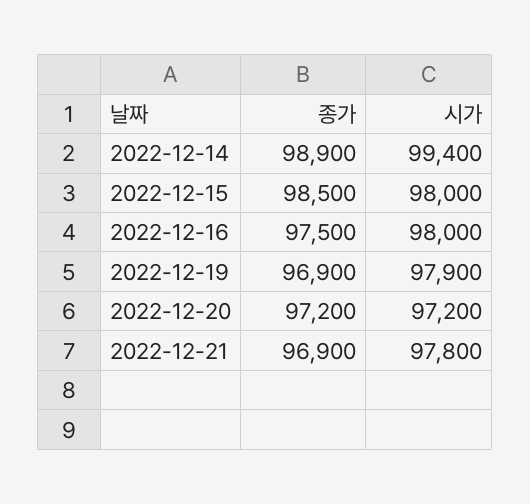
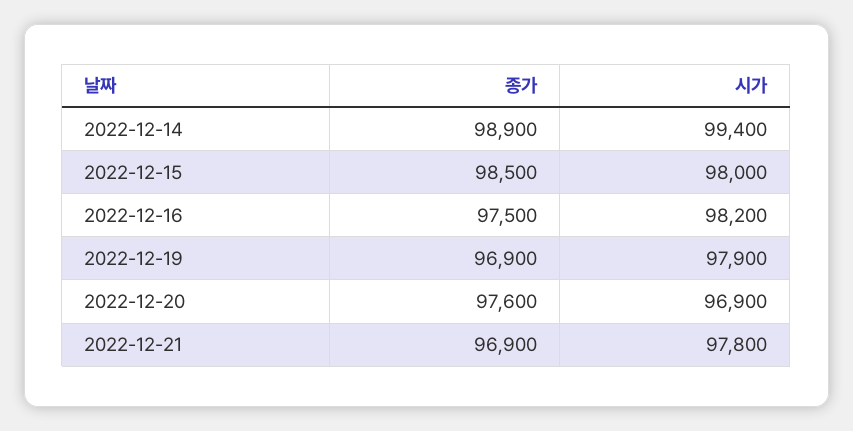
  {
    "종가": {
      "2022-12-14": 98900,
      "2022-12-15": 98500,
      "2022-12-16": 97500,
      "2022-12-19": 96900,
-     "2022-12-20": 97200,
+     "2022-12-20": 97600,
      "2022-12-21": 96900
    },
    "시가": {
      "2022-12-14": 99400,
      "2022-12-15": 98000,
-     "2022-12-16": 98000,
+     "2022-12-16": 98200,
      "2022-12-19": 97900,
-     "2022-12-20": 97200,
+     "2022-12-20": 96900,
      "2022-12-21": 97800
    }
  }

